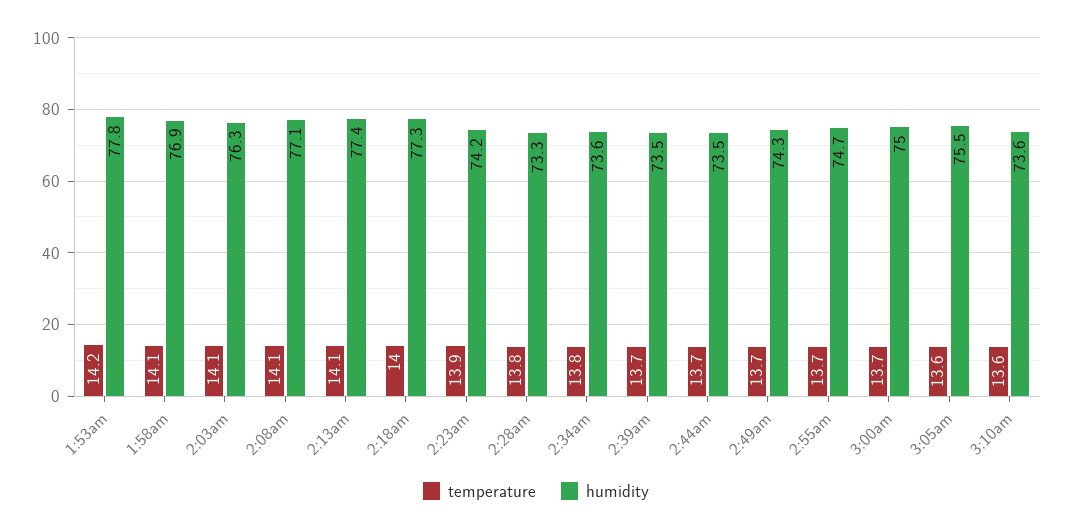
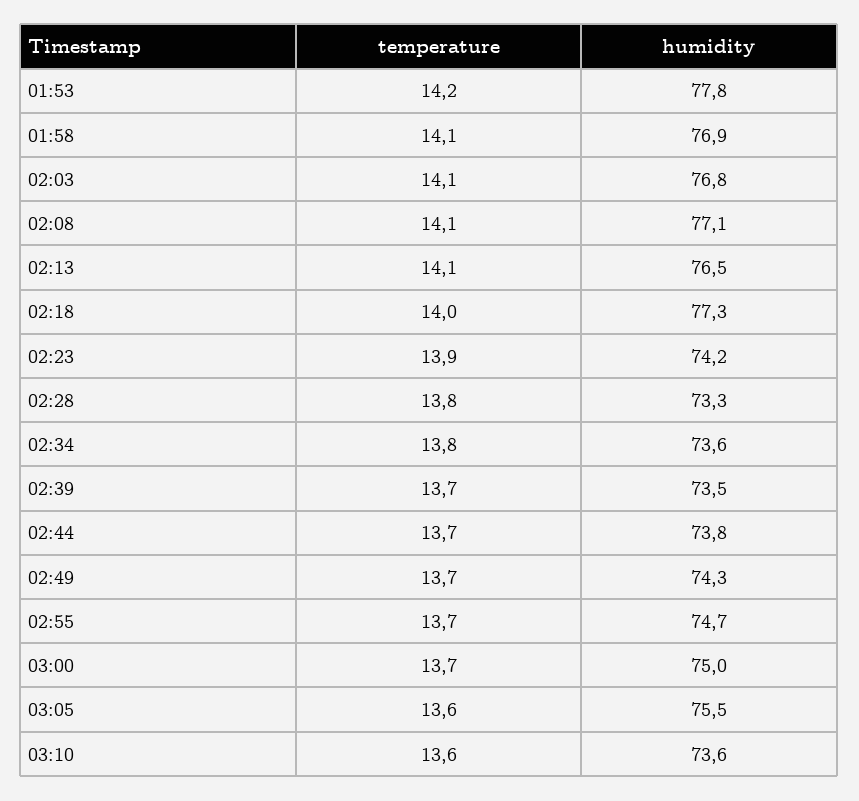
  {
    "temperature": {
      "1:53am": 14.2,
      "1:58am": 14.1,
      "2:03am": 14.1,
      "2:08am": 14.1,
      "2:13am": 14.1,
      "2:18am": 14,
      "2:23am": 13.9,
      "2:28am": 13.8,
      "2:34am": 13.8,
      "2:39am": 13.7,
      "2:44am": 13.7,
      "2:49am": 13.7,
      "2:55am": 13.7,
      "3:00am": 13.7,
      "3:05am": 13.6,
      "3:10am": 13.6
    },
    "humidity": {
      "1:53am": 77.8,
      "1:58am": 76.9,
-     "2:03am": 76.3,
+     "2:03am": 76.8,
      "2:08am": 77.1,
-     "2:13am": 77.4,
+     "2:13am": 76.5,
      "2:18am": 77.3,
      "2:23am": 74.2,
      "2:28am": 73.3,
      "2:34am": 73.6,
      "2:39am": 73.5,
-     "2:44am": 73.5,
+     "2:44am": 73.8,
      "2:49am": 74.3,
      "2:55am": 74.7,
      "3:00am": 75,
      "3:05am": 75.5,
      "3:10am": 73.6
    }
  }

